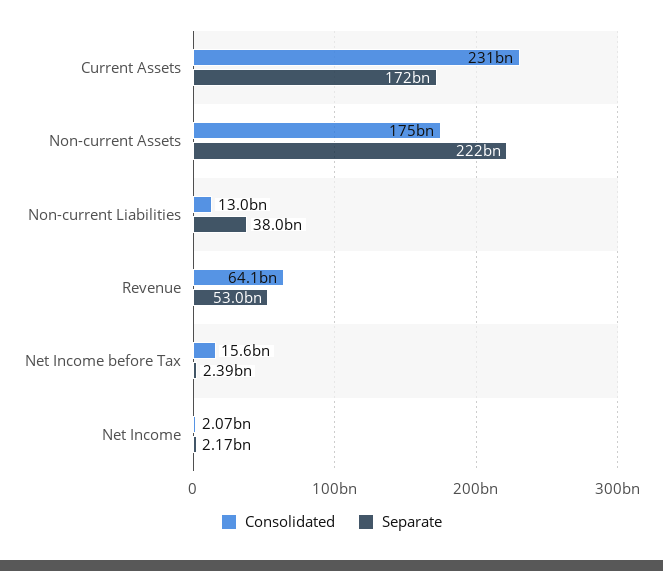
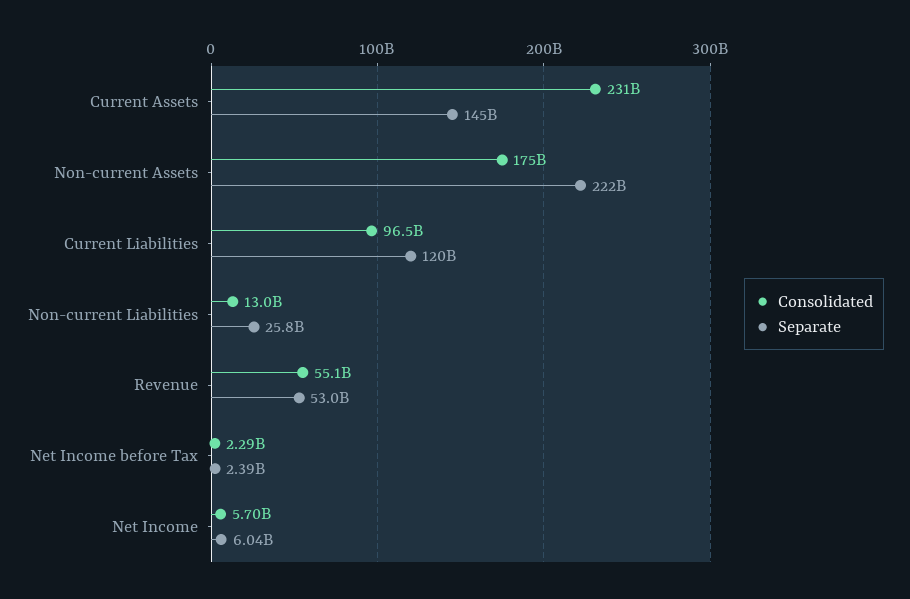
  {
    "Consolidated": {
      "Current Assets": 231000000000,
      "Non-current Assets": 175000000000,
      "Non-current Liabilities": 13000000000,
-     "Revenue": 64100000000,
+     "Revenue": 55100000000,
-     "Net Income before Tax": 15600000000,
+     "Net Income before Tax": 2290000000,
-     "Net Income": 2070000000
+     "Net Income": 5700000000,
+     "Current Liabilities": 96500000000
    },
    "Separate": {
-     "Current Assets": 172000000000,
+     "Current Assets": 145000000000,
      "Non-current Assets": 222000000000,
-     "Non-current Liabilities": 38000000000,
+     "Non-current Liabilities": 25800000000,
      "Revenue": 53000000000,
      "Net Income before Tax": 2390000000,
-     "Net Income": 2170000000
+     "Net Income": 6040000000,
+     "Current Liabilities": 120000000000
    }
  }

